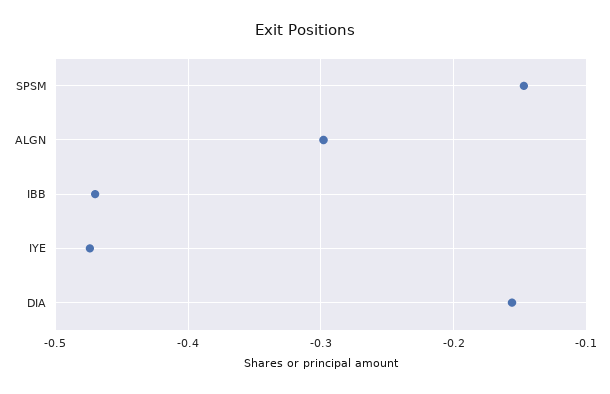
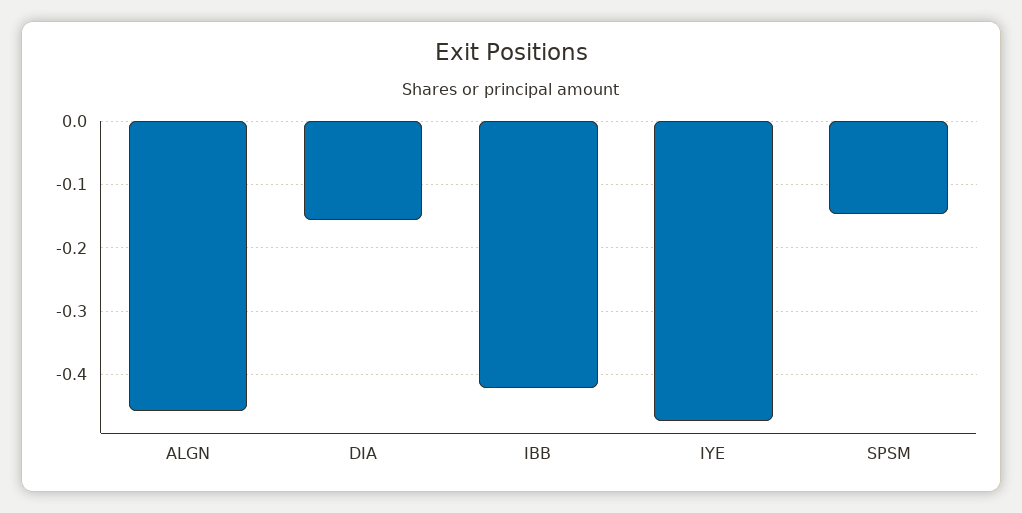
  {
    "SPSM": -0.15,
-   "ALGN": -0.3,
+   "ALGN": -0.46,
-   "IBB": -0.47,
+   "IBB": -0.42,
    "IYE": -0.47,
    "DIA": -0.16
  }

